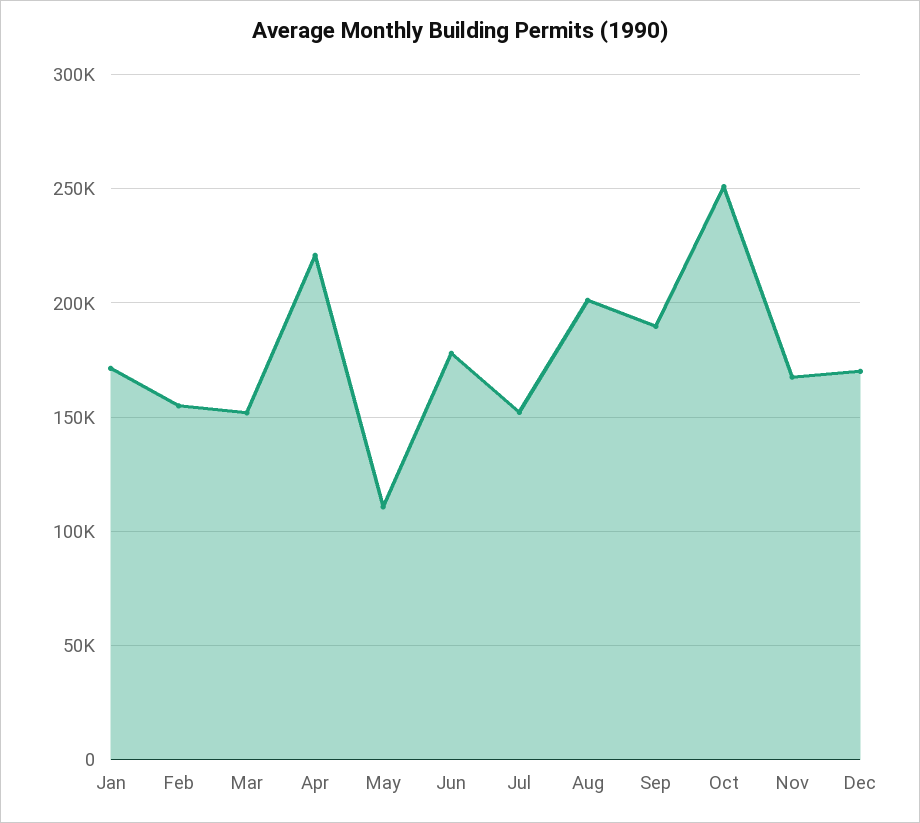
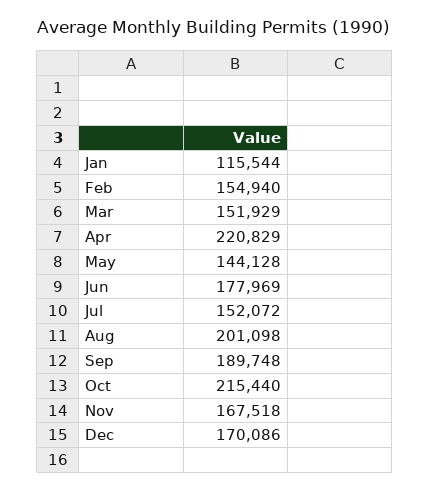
  {
-   "Jan": 170000,
+   "Jan": 115544,
    "Feb": 154940,
    "Mar": 151929,
    "Apr": 220829,
-   "May": 110000,
+   "May": 144128,
    "Jun": 177969,
    "Jul": 152072,
    "Aug": 201098,
    "Sep": 189748,
-   "Oct": 250000,
+   "Oct": 215440,
    "Nov": 167518,
    "Dec": 170086
  }

